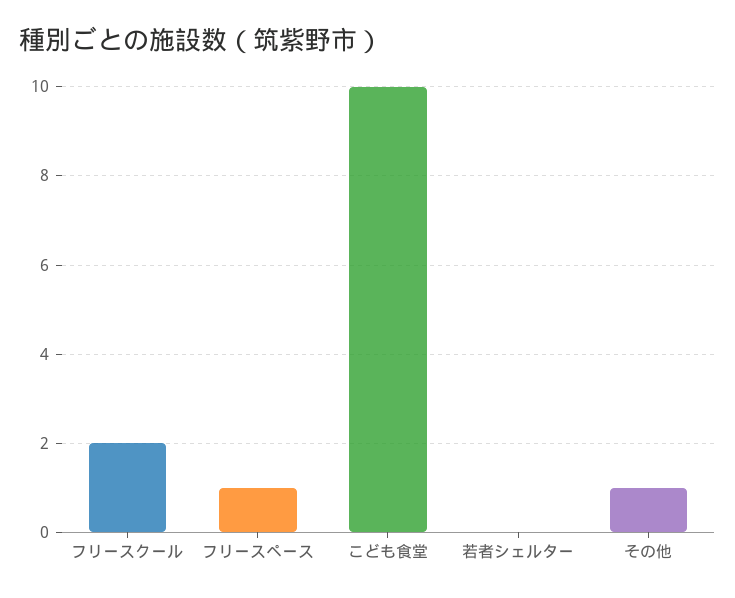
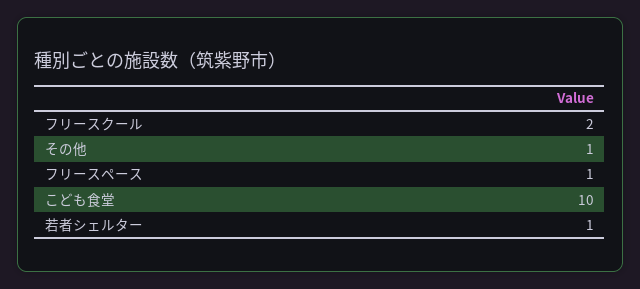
  {
    "フリースクール": 2,
    "フリースペース": 1,
    "こども食堂": 10,
-   "若者シェルター": 0,
+   "若者シェルター": 1,
    "その他": 1
  }

